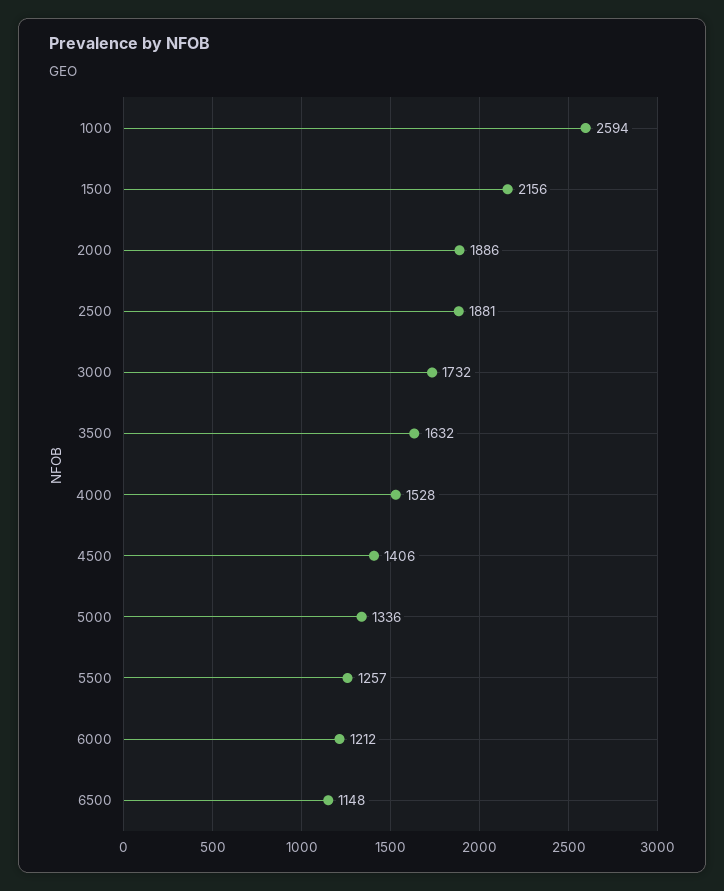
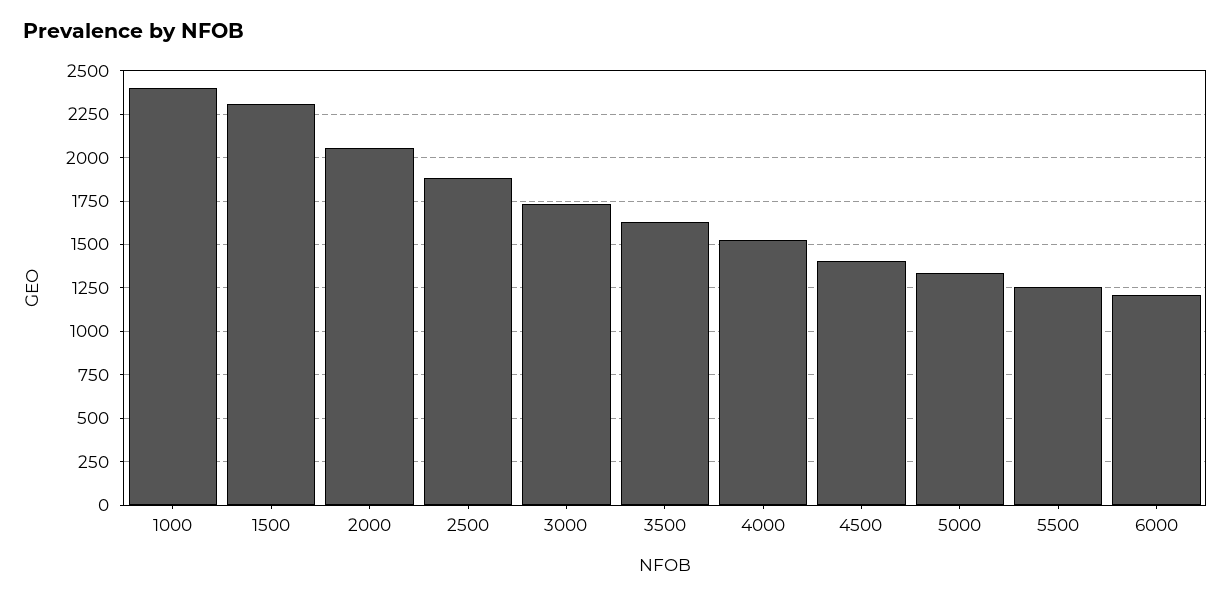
  {
-   "1000": 2594,
+   "1000": 2400,
-   "1500": 2156,
+   "1500": 2300,
-   "2000": 1886,
+   "2000": 2050,
    "2500": 1881,
    "3000": 1732,
    "3500": 1632,
    "4000": 1528,
    "4500": 1406,
    "5000": 1336,
    "5500": 1257,
-   "6000": 1212,
+   "6000": 1212
-   "6500": 1148
  }

